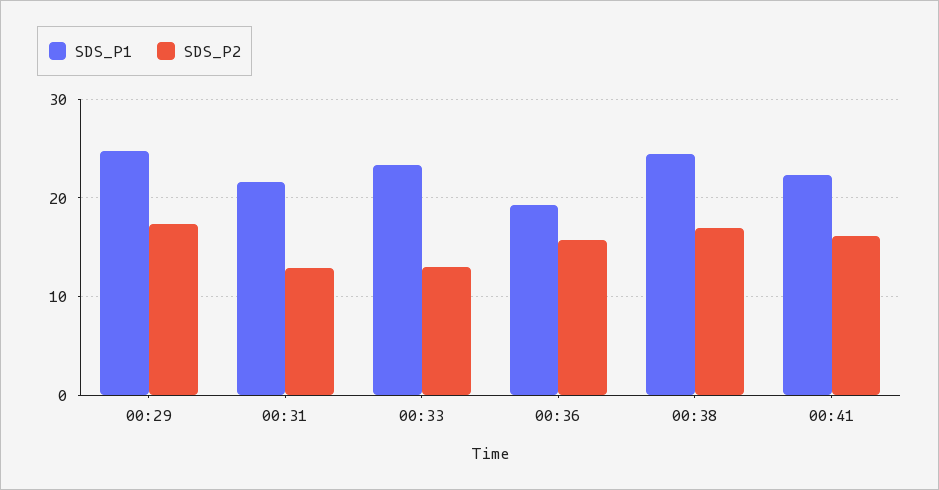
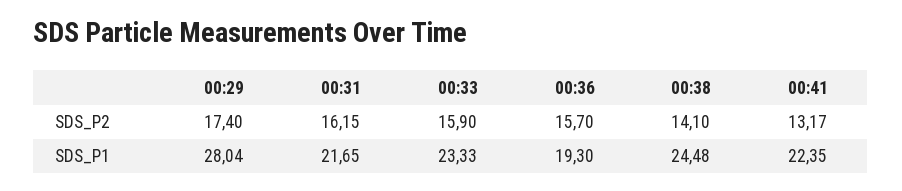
  {
    "SDS_P1": {
-     "00:29": 25,
+     "00:29": 28.04,
      "00:31": 21.65,
      "00:33": 23.33,
      "00:36": 19.3,
      "00:38": 24.48,
      "00:41": 22.35
    },
    "SDS_P2": {
      "00:29": 17.4,
-     "00:31": 13,
+     "00:31": 16.15,
-     "00:33": 13,
+     "00:33": 15.9,
      "00:36": 15.7,
-     "00:38": 17,
+     "00:38": 14.1,
-     "00:41": 16
+     "00:41": 13.17
    }
  }

